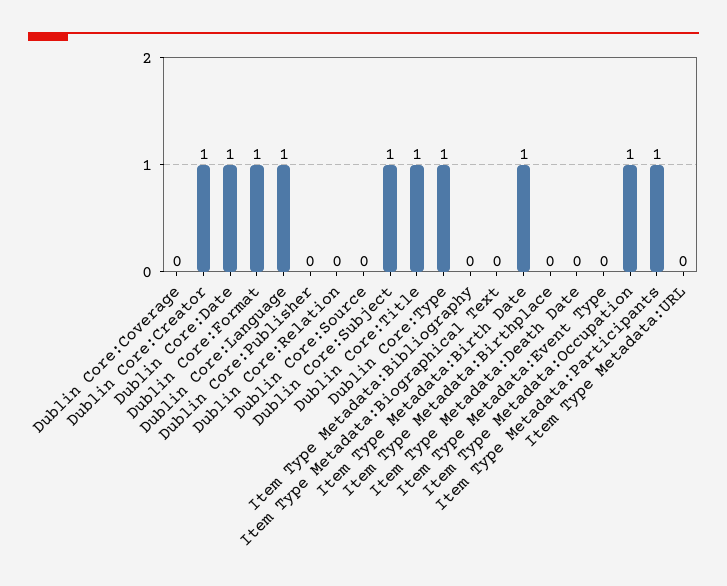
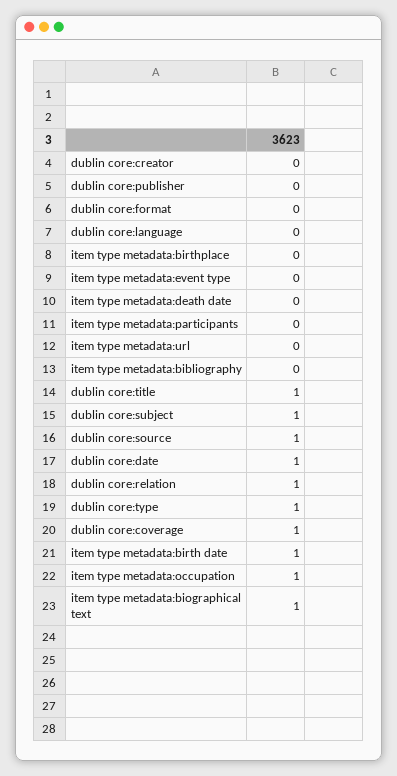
  {
-   "Dublin Core:Coverage": 0,
+   "Dublin Core:Coverage": 1,
-   "Dublin Core:Creator": 1,
+   "Dublin Core:Creator": 0,
    "Dublin Core:Date": 1,
-   "Dublin Core:Format": 1,
+   "Dublin Core:Format": 0,
-   "Dublin Core:Language": 1,
+   "Dublin Core:Language": 0,
    "Dublin Core:Publisher": 0,
-   "Dublin Core:Relation": 0,
+   "Dublin Core:Relation": 1,
-   "Dublin Core:Source": 0,
+   "Dublin Core:Source": 1,
    "Dublin Core:Subject": 1,
    "Dublin Core:Title": 1,
    "Dublin Core:Type": 1,
    "Item Type Metadata:Bibliography": 0,
-   "Item Type Metadata:Biographical Text": 0,
+   "Item Type Metadata:Biographical Text": 1,
    "Item Type Metadata:Birth Date": 1,
    "Item Type Metadata:Birthplace": 0,
    "Item Type Metadata:Death Date": 0,
    "Item Type Metadata:Event Type": 0,
    "Item Type Metadata:Occupation": 1,
-   "Item Type Metadata:Participants": 1,
+   "Item Type Metadata:Participants": 0,
    "Item Type Metadata:URL": 0
  }

